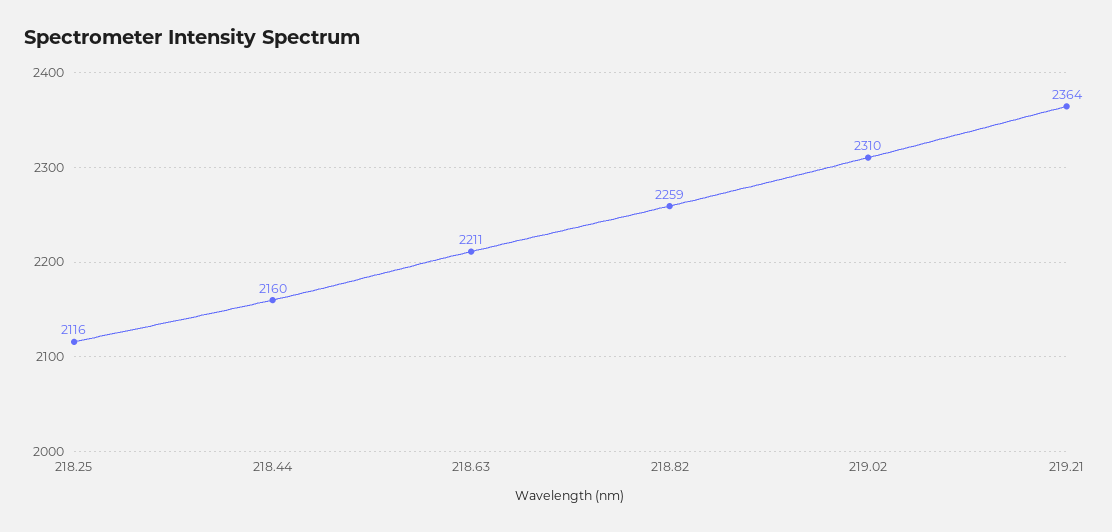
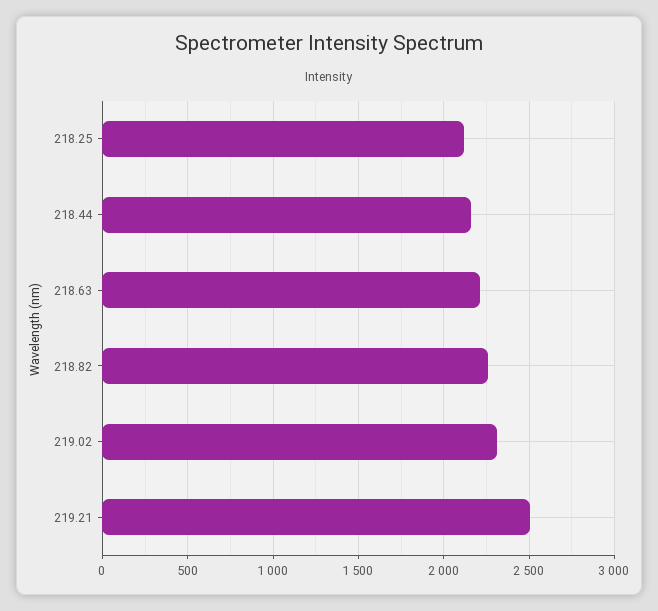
  {
    "218.25": 2116,
    "218.44": 2160,
    "218.63": 2211,
    "218.82": 2259,
    "219.02": 2310,
-   "219.21": 2364
+   "219.21": 2500
  }

